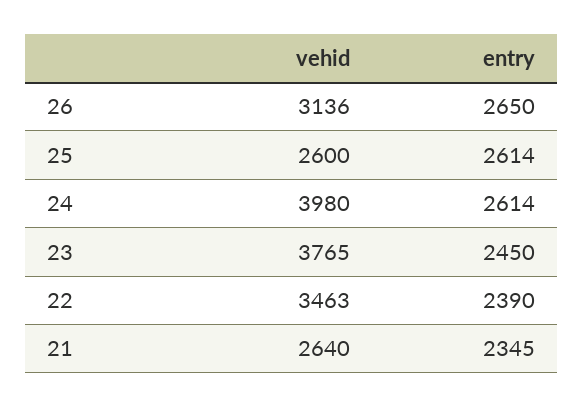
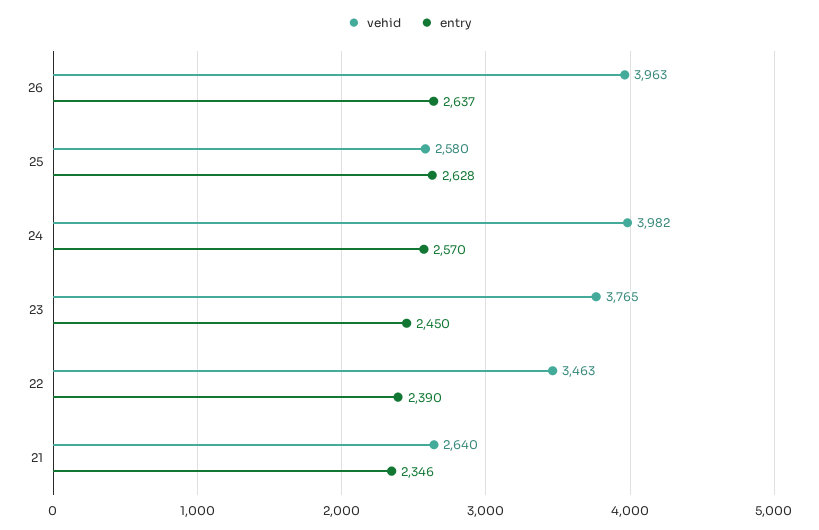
  {
    "vehid": {
-     "26": 3136,
+     "26": 3963,
-     "25": 2600,
+     "25": 2580,
-     "24": 3980,
+     "24": 3982,
      "23": 3765,
      "22": 3463,
      "21": 2640
    },
    "entry": {
-     "26": 2650,
+     "26": 2637,
-     "25": 2614,
+     "25": 2628,
-     "24": 2614,
+     "24": 2570,
      "23": 2450,
      "22": 2390,
-     "21": 2345
+     "21": 2346
    }
  }

